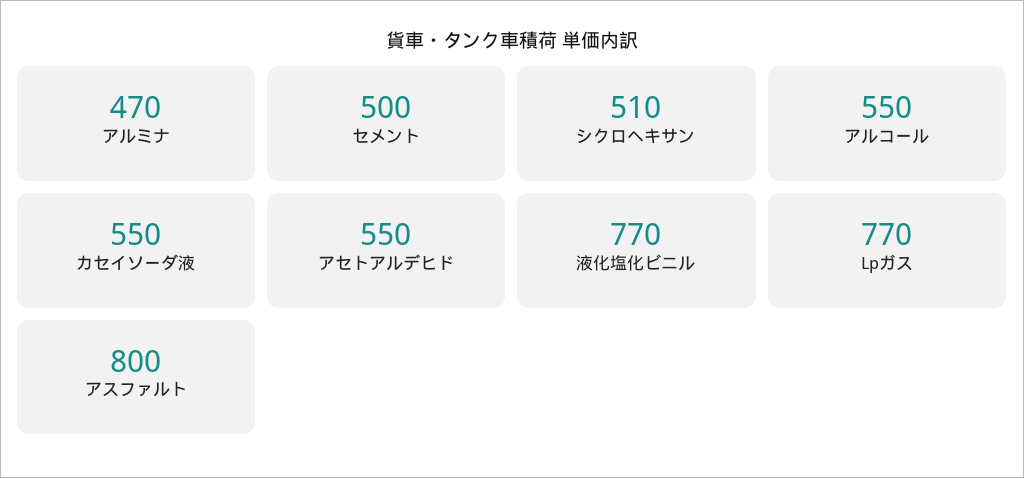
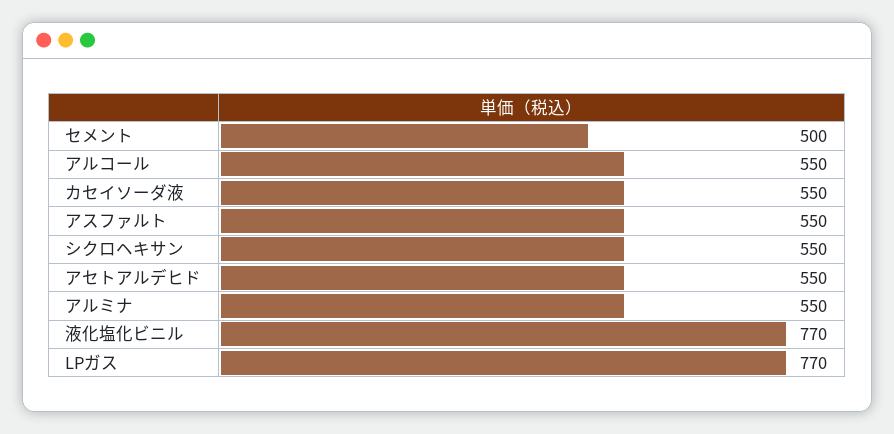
  {
-   "アルミナ": 470,
+   "アルミナ": 550,
    "セメント": 500,
-   "シクロヘキサン": 510,
+   "シクロヘキサン": 550,
    "アルコール": 550,
    "カセイソーダ液": 550,
    "アセトアルデヒド": 550,
    "液化塩化ビニル": 770,
    "Lpガス": 770,
-   "アスファルト": 800
+   "アスファルト": 550
  }

